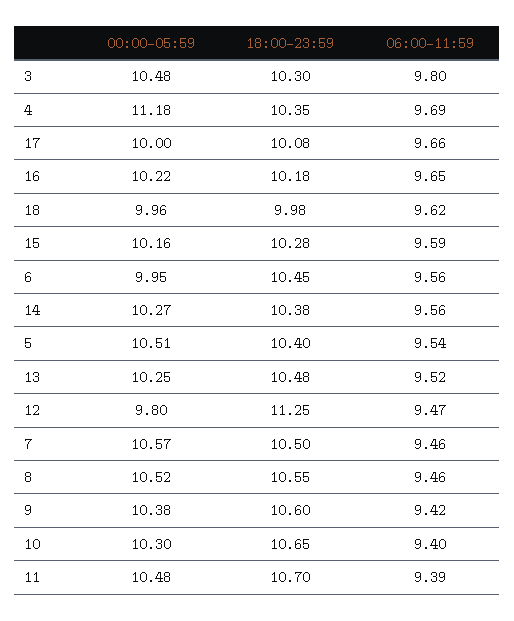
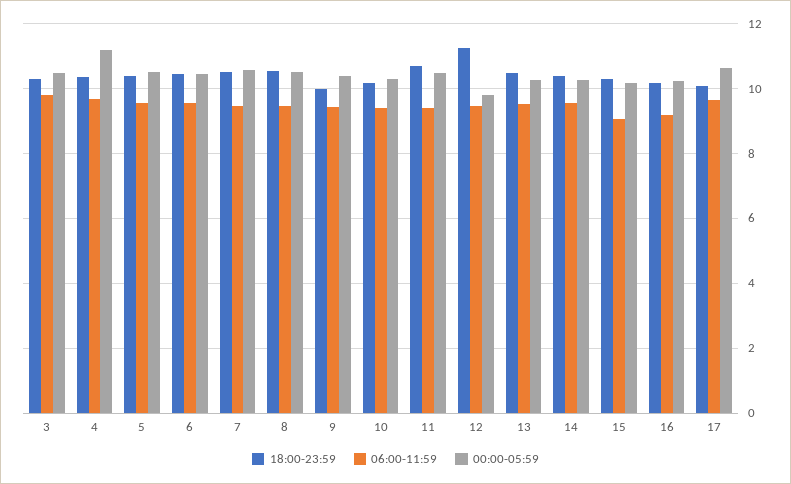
  {
    "00:00-05:59": {
      "3": 10.48,
      "4": 11.18,
-     "17": 10,
+     "17": 10.6,
      "16": 10.22,
-     "18": 9.96,
      "15": 10.16,
-     "6": 9.95,
+     "6": 10.4,
      "14": 10.27,
      "5": 10.51,
      "13": 10.25,
      "12": 9.8,
      "7": 10.57,
      "8": 10.52,
      "9": 10.38,
      "10": 10.3,
      "11": 10.48
    },
    "18:00-23:59": {
      "3": 10.3,
      "4": 10.35,
      "17": 10.08,
      "16": 10.18,
-     "18": 9.98,
      "15": 10.28,
      "6": 10.45,
      "14": 10.38,
      "5": 10.4,
      "13": 10.48,
      "12": 11.25,
      "7": 10.5,
      "8": 10.55,
-     "9": 10.6,
+     "9": 10,
-     "10": 10.65,
+     "10": 10.2,
      "11": 10.7
    },
    "06:00-11:59": {
      "3": 9.8,
      "4": 9.69,
      "17": 9.66,
-     "16": 9.65,
+     "16": 9.2,
-     "18": 9.62,
-     "15": 9.59,
+     "15": 9,
      "6": 9.56,
      "14": 9.56,
      "5": 9.54,
      "13": 9.52,
      "12": 9.47,
      "7": 9.46,
      "8": 9.46,
      "9": 9.42,
      "10": 9.4,
      "11": 9.39
    }
  }

